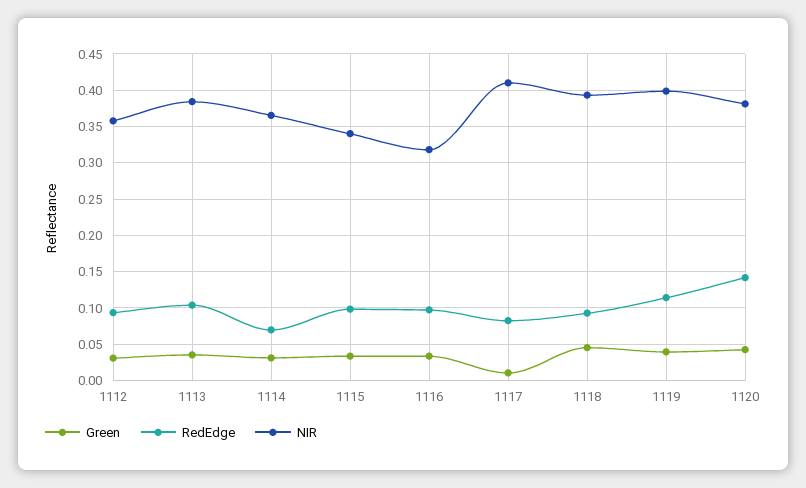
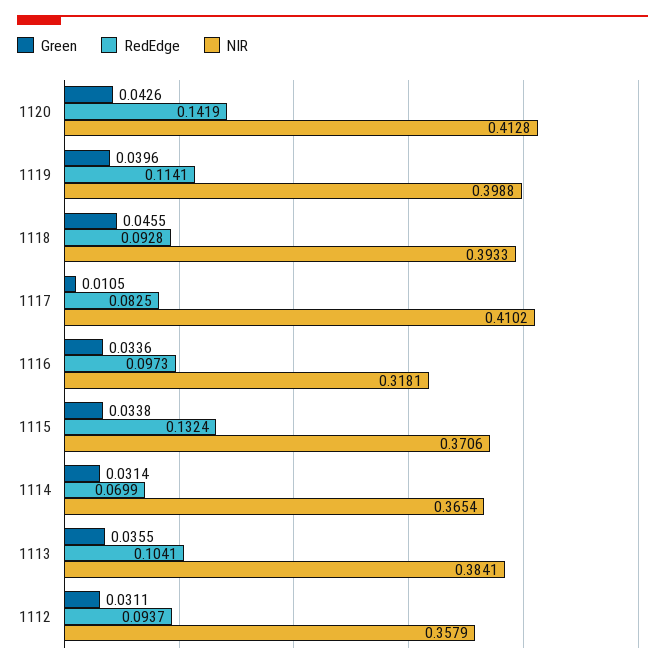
  {
    "Green": {
      "1112": 0.0311,
      "1113": 0.0355,
      "1114": 0.0314,
      "1115": 0.0338,
      "1116": 0.0336,
      "1117": 0.0105,
      "1118": 0.0455,
      "1119": 0.0396,
      "1120": 0.0426
    },
    "RedEdge": {
      "1112": 0.0937,
      "1113": 0.1041,
      "1114": 0.0699,
-     "1115": 0.1,
+     "1115": 0.1324,
      "1116": 0.0973,
      "1117": 0.0825,
      "1118": 0.0928,
      "1119": 0.1141,
      "1120": 0.1419
    },
    "NIR": {
      "1112": 0.3579,
      "1113": 0.3841,
      "1114": 0.3654,
-     "1115": 0.34,
+     "1115": 0.3706,
      "1116": 0.3181,
      "1117": 0.4102,
      "1118": 0.3933,
      "1119": 0.3988,
-     "1120": 0.38
+     "1120": 0.4128
    }
  }

